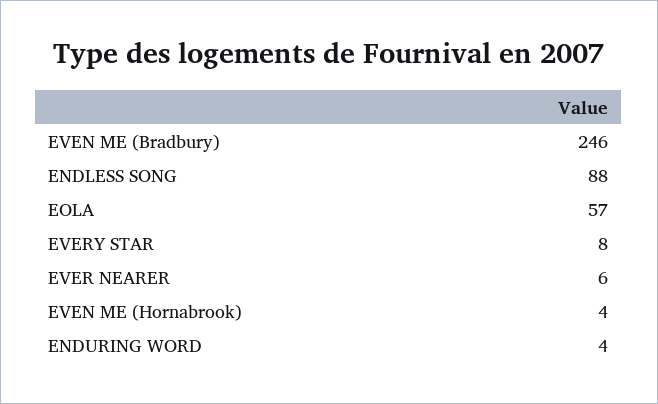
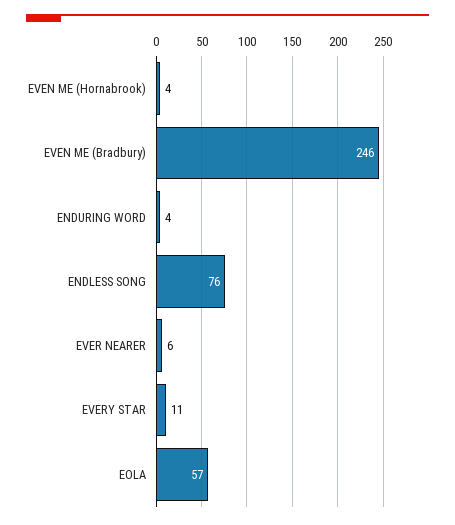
  {
    "EVEN ME (Bradbury)": 246,
-   "ENDLESS SONG": 88,
+   "ENDLESS SONG": 76,
    "EOLA": 57,
-   "EVERY STAR": 8,
+   "EVERY STAR": 11,
    "EVER NEARER": 6,
    "EVEN ME (Hornabrook)": 4,
    "ENDURING WORD": 4
  }

